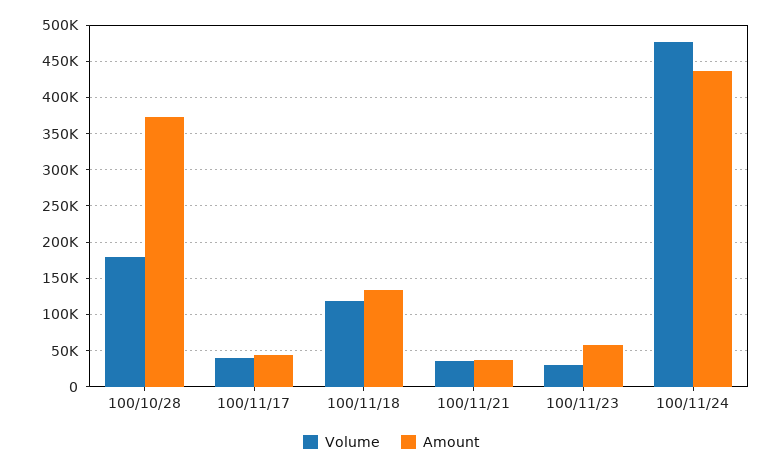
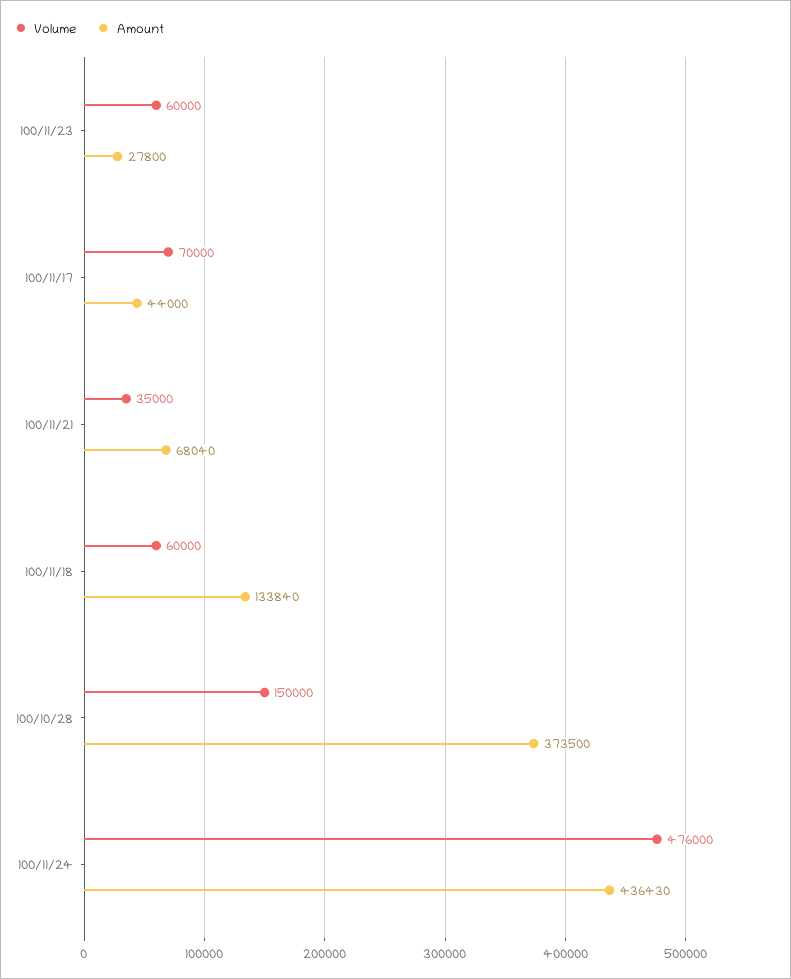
  {
    "Volume": {
-     "100/10/28": 180000,
+     "100/10/28": 150000,
-     "100/11/17": 40000,
+     "100/11/17": 70000,
-     "100/11/18": 120000,
+     "100/11/18": 60000,
      "100/11/21": 35000,
-     "100/11/23": 30000,
+     "100/11/23": 60000,
      "100/11/24": 476000
    },
    "Amount": {
      "100/10/28": 373500,
      "100/11/17": 44000,
      "100/11/18": 133840,
-     "100/11/21": 40000,
+     "100/11/21": 68040,
-     "100/11/23": 60000,
+     "100/11/23": 27800,
      "100/11/24": 436430
    }
  }

